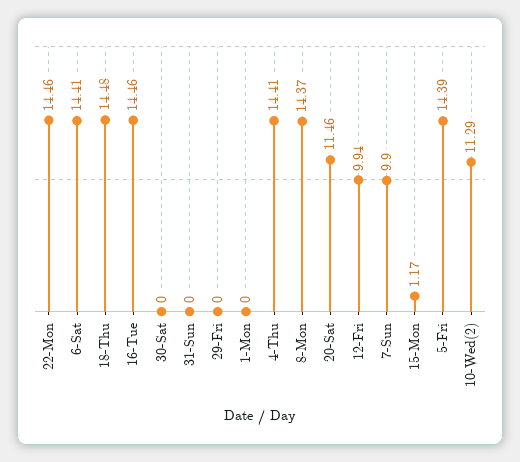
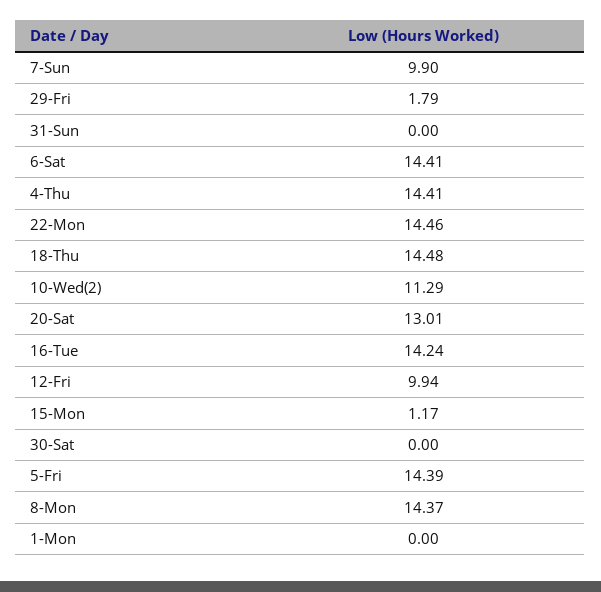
  {
    "22-Mon": 14.46,
    "6-Sat": 14.41,
    "18-Thu": 14.48,
-   "16-Tue": 14.46,
+   "16-Tue": 14.24,
    "30-Sat": 0,
    "31-Sun": 0,
-   "29-Fri": 0,
+   "29-Fri": 1.79,
    "1-Mon": 0,
    "4-Thu": 14.41,
    "8-Mon": 14.37,
-   "20-Sat": 11.46,
+   "20-Sat": 13.01,
    "12-Fri": 9.94,
    "7-Sun": 9.9,
    "15-Mon": 1.17,
    "5-Fri": 14.39,
    "10-Wed(2)": 11.29
  }

